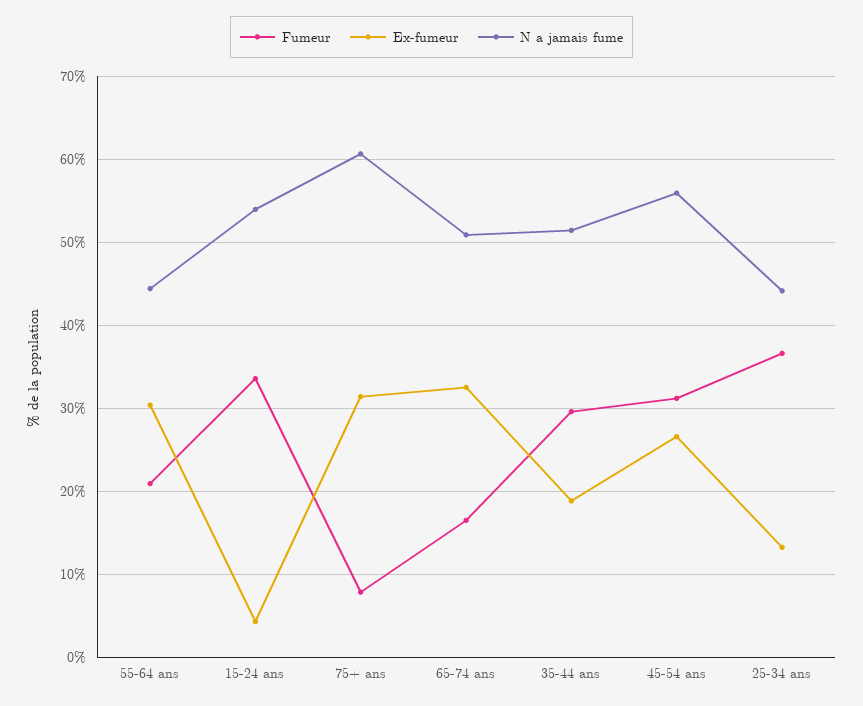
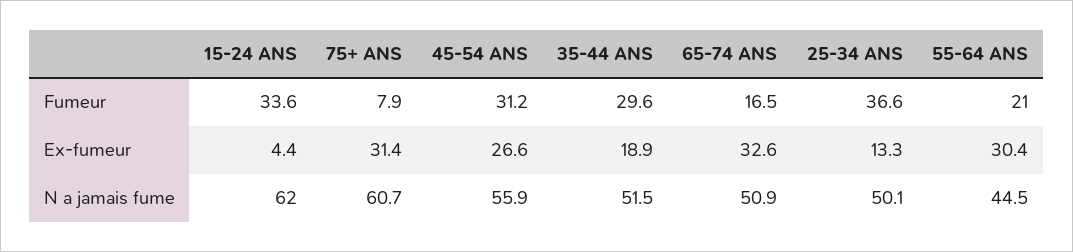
  {
    "Fumeur": {
      "55-64 ans": 21,
      "15-24 ans": 33.6,
      "75+ ans": 7.9,
      "65-74 ans": 16.5,
      "35-44 ans": 29.6,
      "45-54 ans": 31.2,
      "25-34 ans": 36.6
    },
    "Ex-fumeur": {
      "55-64 ans": 30.4,
      "15-24 ans": 4.4,
      "75+ ans": 31.4,
      "65-74 ans": 32.6,
      "35-44 ans": 18.9,
      "45-54 ans": 26.6,
      "25-34 ans": 13.3
    },
    "N a jamais fume": {
      "55-64 ans": 44.5,
-     "15-24 ans": 54,
+     "15-24 ans": 62,
      "75+ ans": 60.7,
      "65-74 ans": 50.9,
      "35-44 ans": 51.5,
      "45-54 ans": 55.9,
-     "25-34 ans": 44
+     "25-34 ans": 50.1
    }
  }

